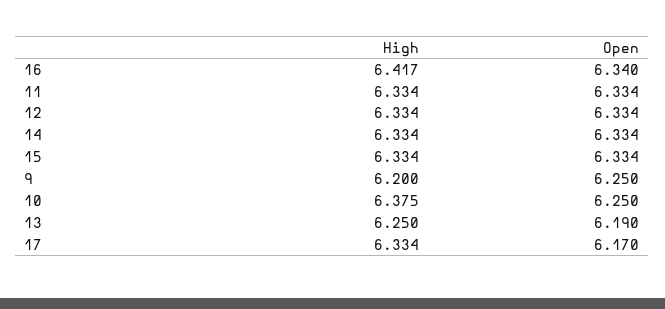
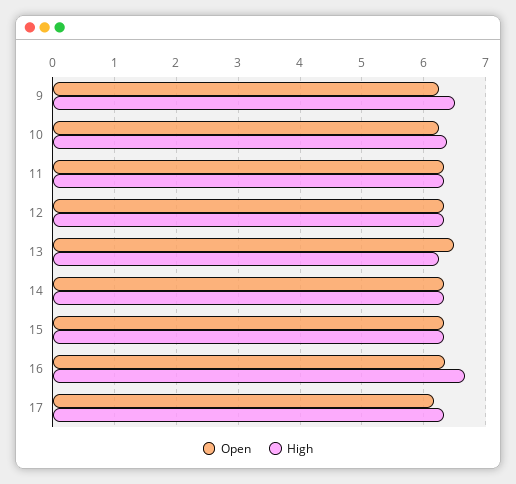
  {
    "High": {
-     "16": 6.417,
+     "16": 6.7,
      "11": 6.334,
      "12": 6.334,
      "14": 6.334,
      "15": 6.334,
-     "9": 6.2,
+     "9": 6.5,
      "10": 6.375,
      "13": 6.25,
      "17": 6.334
    },
    "Open": {
      "16": 6.34,
      "11": 6.334,
      "12": 6.334,
      "14": 6.334,
      "15": 6.334,
      "9": 6.25,
      "10": 6.25,
-     "13": 6.19,
+     "13": 6.5,
      "17": 6.17
    }
  }

